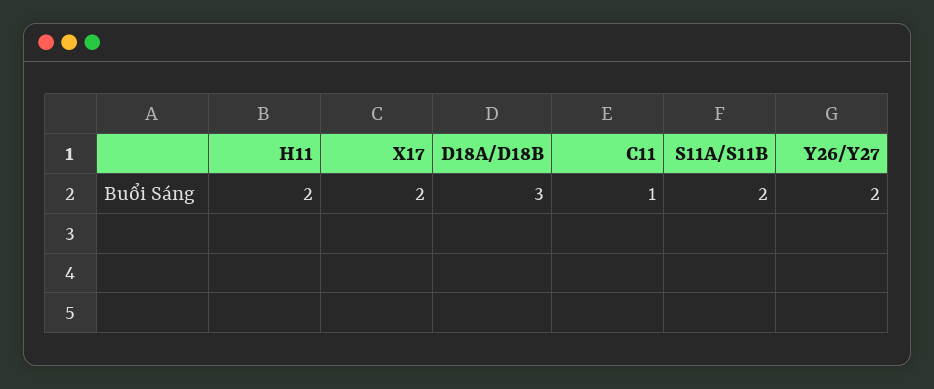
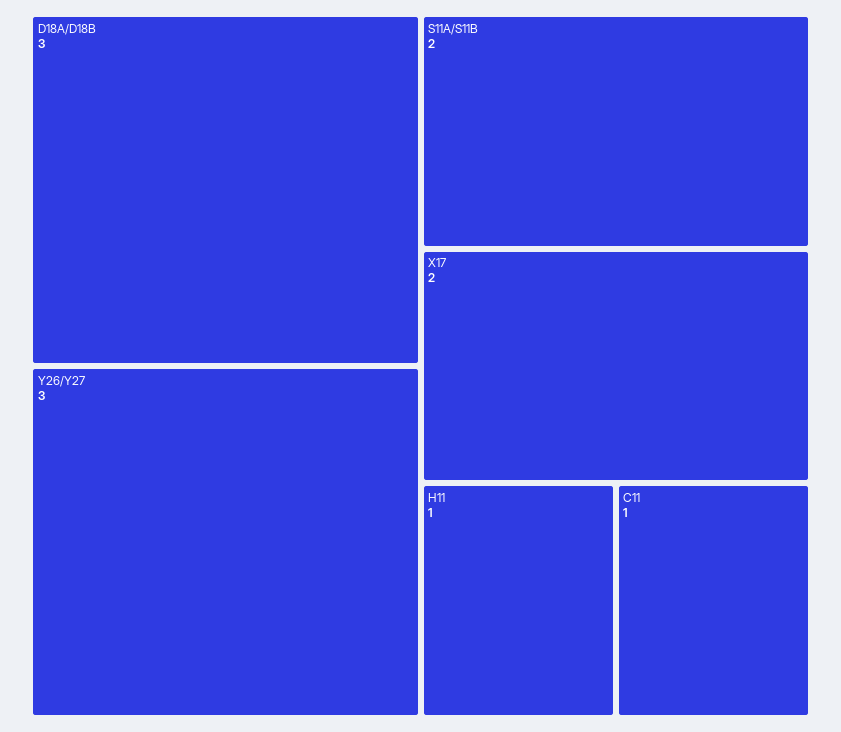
  {
-   "H11": 2,
+   "H11": 1,
    "X17": 2,
    "D18A/D18B": 3,
    "C11": 1,
    "S11A/S11B": 2,
-   "Y26/Y27": 2
+   "Y26/Y27": 3
  }

